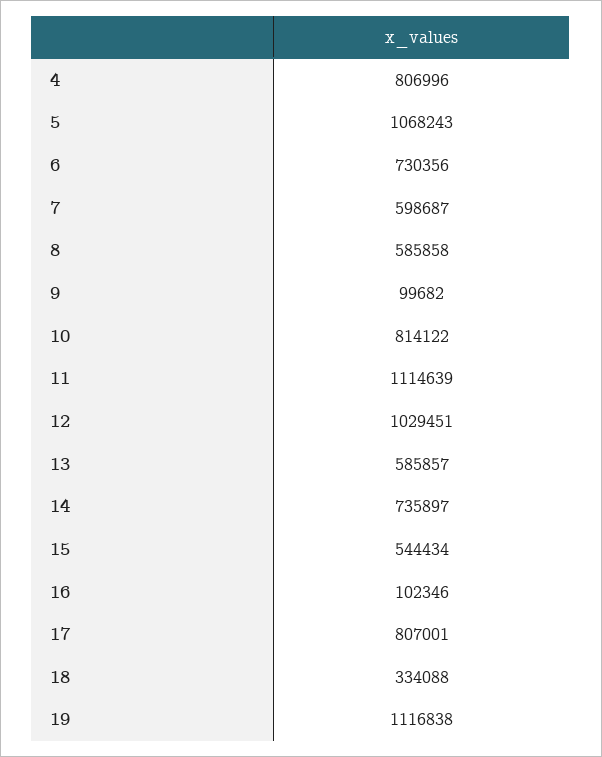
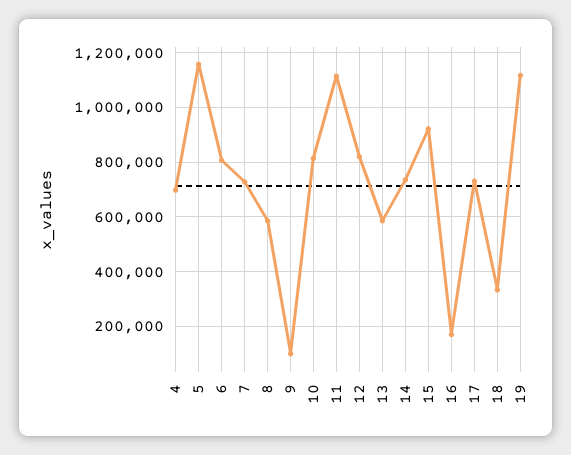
  {
-   "4": 806996,
+   "4": 700000,
-   "5": 1068243,
+   "5": 1150000,
-   "6": 730356,
+   "6": 800000,
-   "7": 598687,
+   "7": 725000,
    "8": 585858,
    "9": 99682,
    "10": 814122,
    "11": 1114639,
-   "12": 1029451,
+   "12": 825000,
    "13": 585857,
    "14": 735897,
-   "15": 544434,
+   "15": 925000,
-   "16": 102346,
+   "16": 175000,
-   "17": 807001,
+   "17": 725000,
    "18": 334088,
    "19": 1116838
  }

